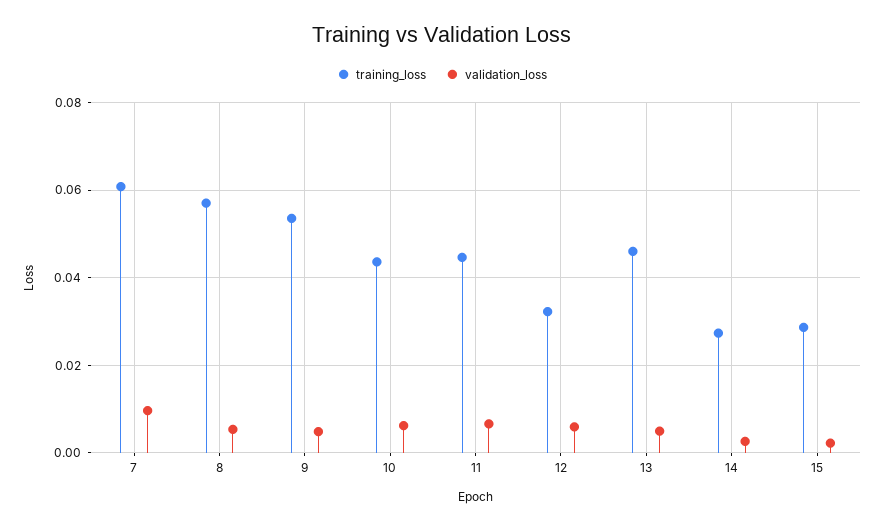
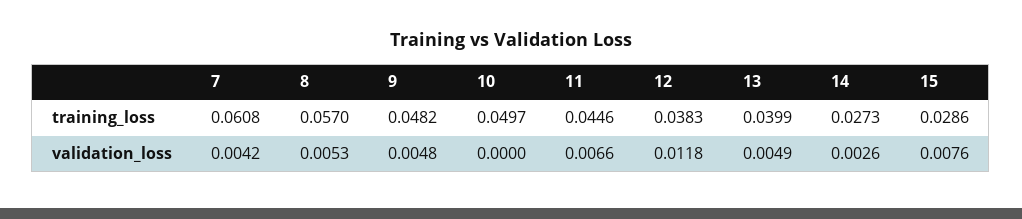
  {
    "training_loss": {
      "7": 0.0608,
      "8": 0.057,
-     "9": 0.054,
+     "9": 0.0482,
-     "10": 0.044,
+     "10": 0.0497,
      "11": 0.0446,
-     "12": 0.032,
+     "12": 0.0383,
-     "13": 0.046,
+     "13": 0.0399,
      "14": 0.0273,
      "15": 0.0286
    },
    "validation_loss": {
-     "7": 0.01,
+     "7": 0.0042,
      "8": 0.0053,
      "9": 0.0048,
-     "10": 0.006,
+     "10": 0,
      "11": 0.0066,
-     "12": 0.006,
+     "12": 0.0118,
      "13": 0.0049,
      "14": 0.0026,
-     "15": 0.002
+     "15": 0.0076
    }
  }

